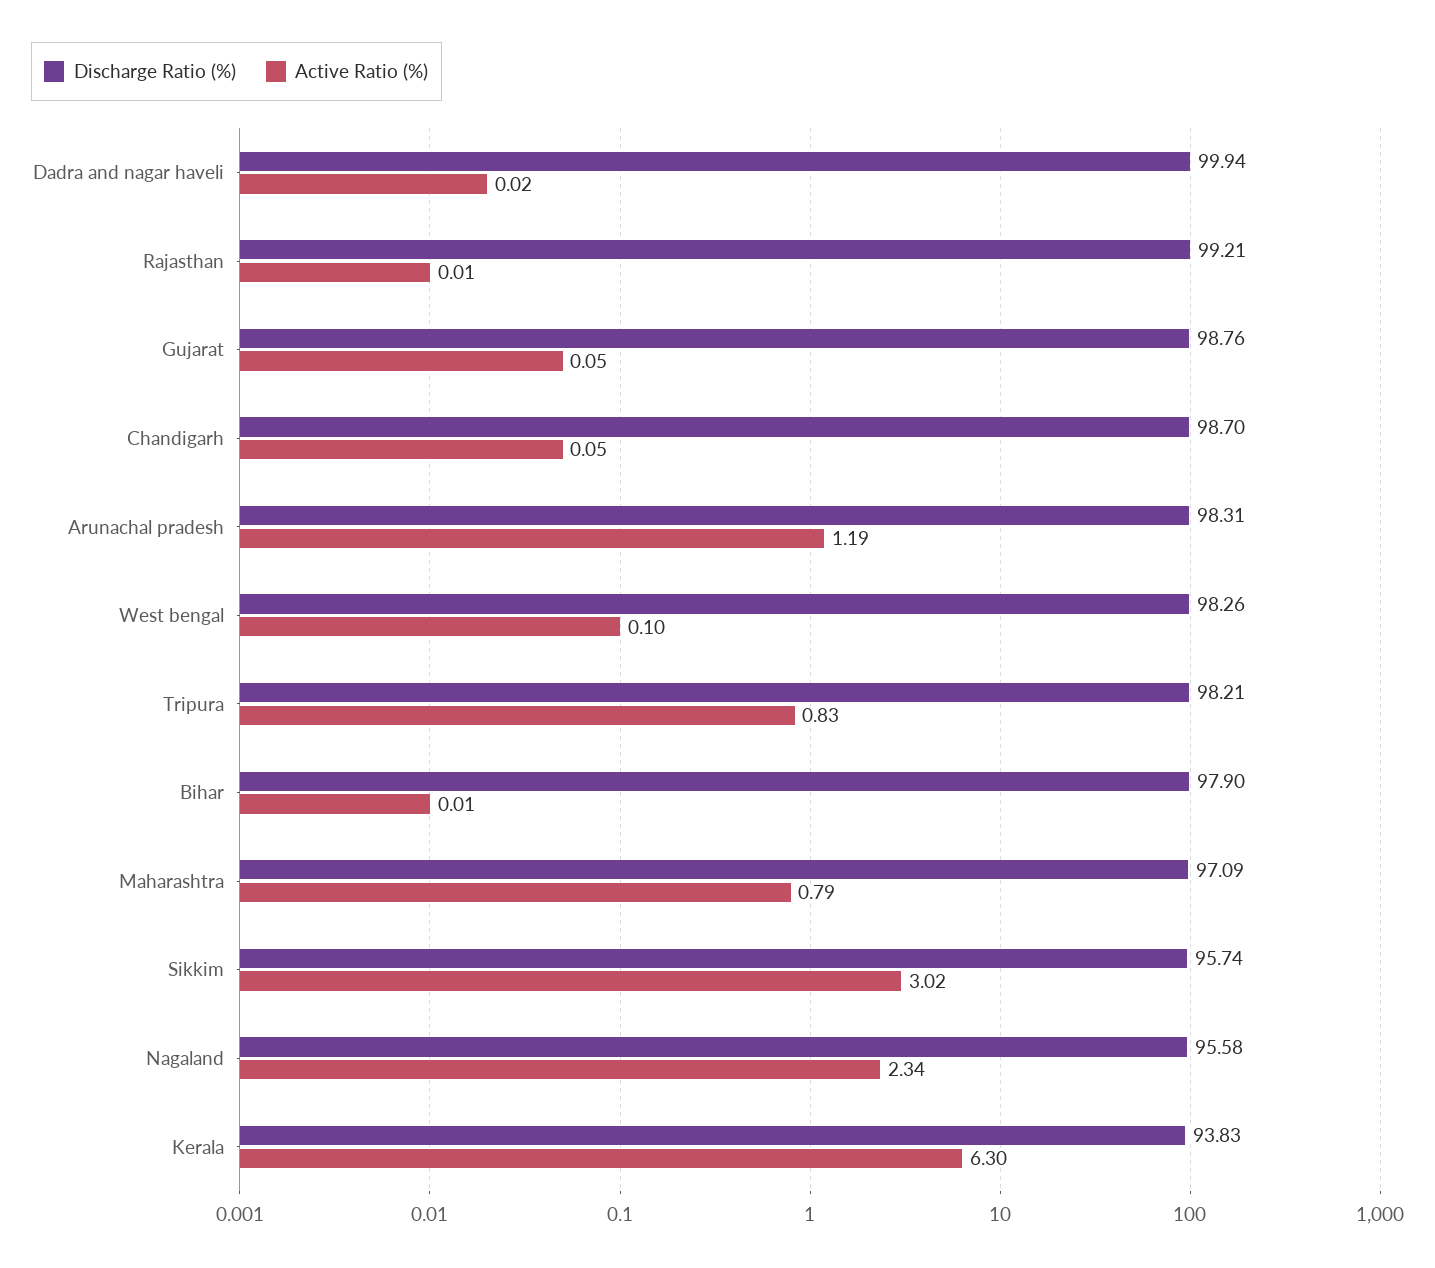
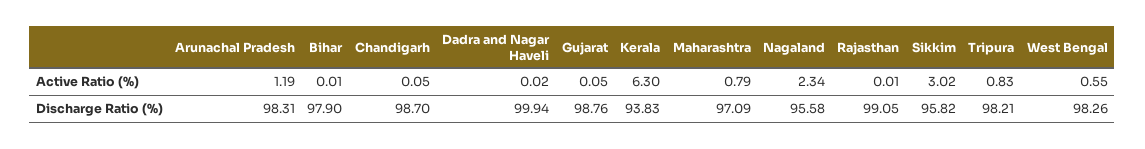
  {
    "Discharge Ratio (%)": {
      "Dadra and nagar haveli": 99.94,
-     "Rajasthan": 99.21,
+     "Rajasthan": 99.05,
      "Gujarat": 98.76,
      "Chandigarh": 98.7,
      "Arunachal pradesh": 98.31,
      "West bengal": 98.26,
      "Tripura": 98.21,
      "Bihar": 97.9,
      "Maharashtra": 97.09,
-     "Sikkim": 95.74,
+     "Sikkim": 95.82,
      "Nagaland": 95.58,
      "Kerala": 93.83
    },
    "Active Ratio (%)": {
      "Dadra and nagar haveli": 0.02,
      "Rajasthan": 0.01,
      "Gujarat": 0.05,
      "Chandigarh": 0.05,
      "Arunachal pradesh": 1.19,
-     "West bengal": 0.1,
+     "West bengal": 0.55,
      "Tripura": 0.83,
      "Bihar": 0.01,
      "Maharashtra": 0.79,
      "Sikkim": 3.02,
      "Nagaland": 2.34,
      "Kerala": 6.3
    }
  }

